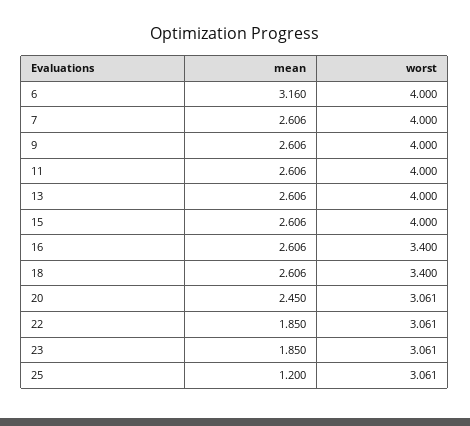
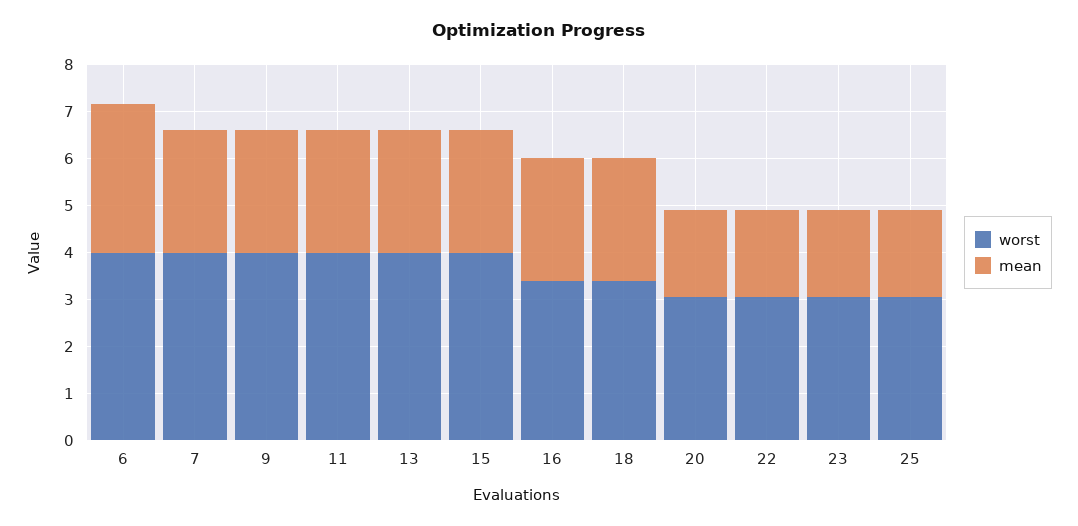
  {
    "mean": {
      "6": 3.16,
      "7": 2.606,
      "9": 2.606,
      "11": 2.606,
      "13": 2.606,
      "15": 2.606,
      "16": 2.606,
      "18": 2.606,
-     "20": 2.45,
+     "20": 1.8,
      "22": 1.85,
      "23": 1.85,
-     "25": 1.2
+     "25": 1.8
    },
    "worst": {
      "6": 4,
      "7": 4,
      "9": 4,
      "11": 4,
      "13": 4,
      "15": 4,
      "16": 3.4,
      "18": 3.4,
      "20": 3.061,
      "22": 3.061,
      "23": 3.061,
      "25": 3.061
    }
  }

